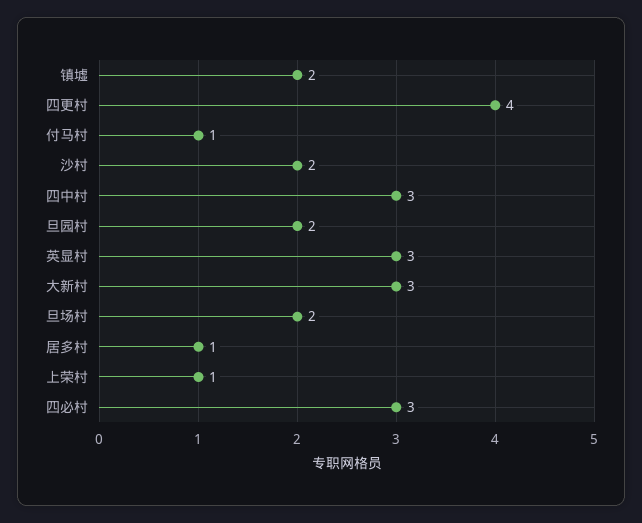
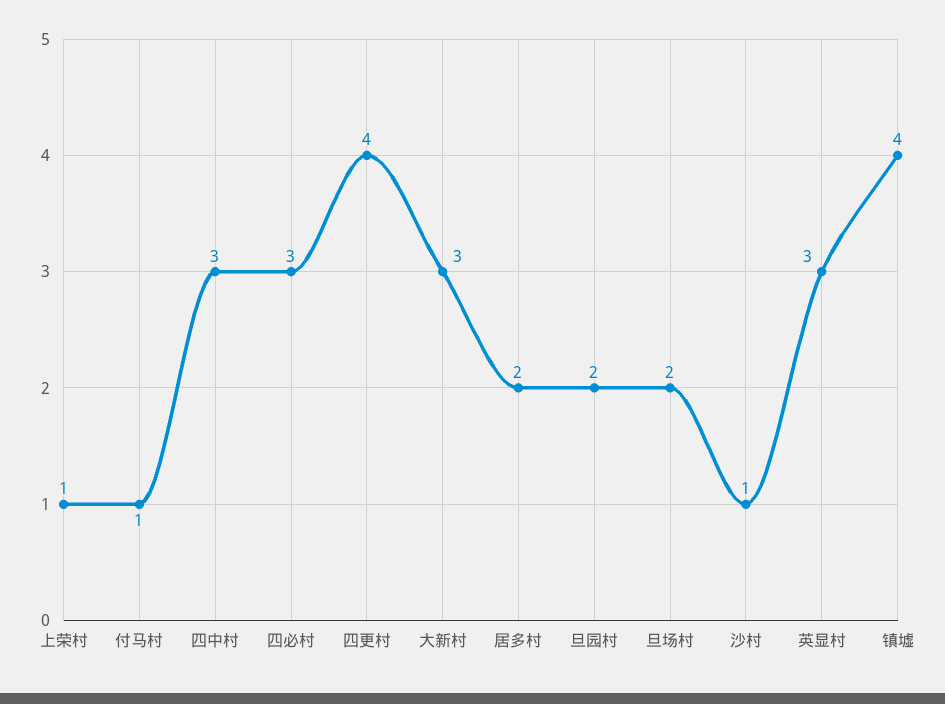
  {
-   "镇墟": 2,
+   "镇墟": 4,
    "四更村": 4,
    "付马村": 1,
-   "沙村": 2,
+   "沙村": 1,
    "四中村": 3,
    "旦园村": 2,
    "英显村": 3,
    "大新村": 3,
    "旦场村": 2,
-   "居多村": 1,
+   "居多村": 2,
    "上荣村": 1,
    "四必村": 3
  }

